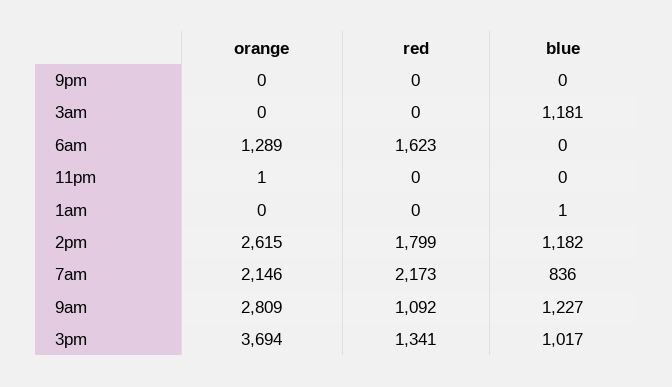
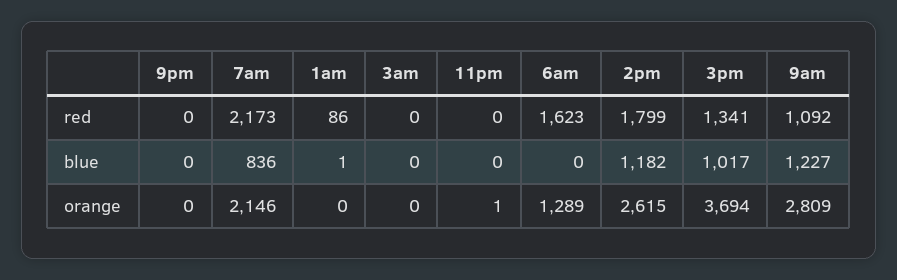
  {
    "orange": {
      "9pm": 0,
      "3am": 0,
      "6am": 1289,
      "11pm": 1,
      "1am": 0,
      "2pm": 2615,
      "7am": 2146,
      "9am": 2809,
      "3pm": 3694
    },
    "red": {
      "9pm": 0,
      "3am": 0,
      "6am": 1623,
      "11pm": 0,
-     "1am": 0,
+     "1am": 86,
      "2pm": 1799,
      "7am": 2173,
      "9am": 1092,
      "3pm": 1341
    },
    "blue": {
      "9pm": 0,
-     "3am": 1181,
+     "3am": 0,
      "6am": 0,
      "11pm": 0,
      "1am": 1,
      "2pm": 1182,
      "7am": 836,
      "9am": 1227,
      "3pm": 1017
    }
  }

